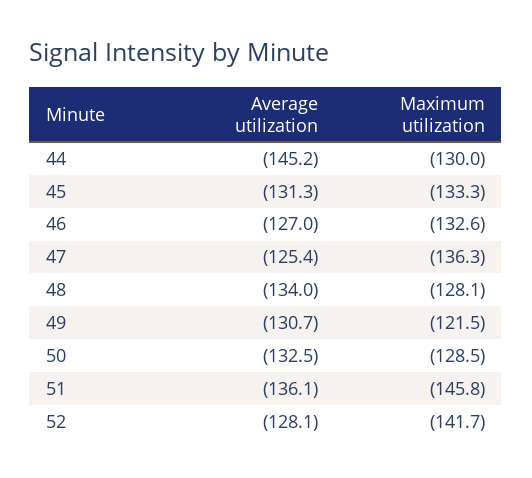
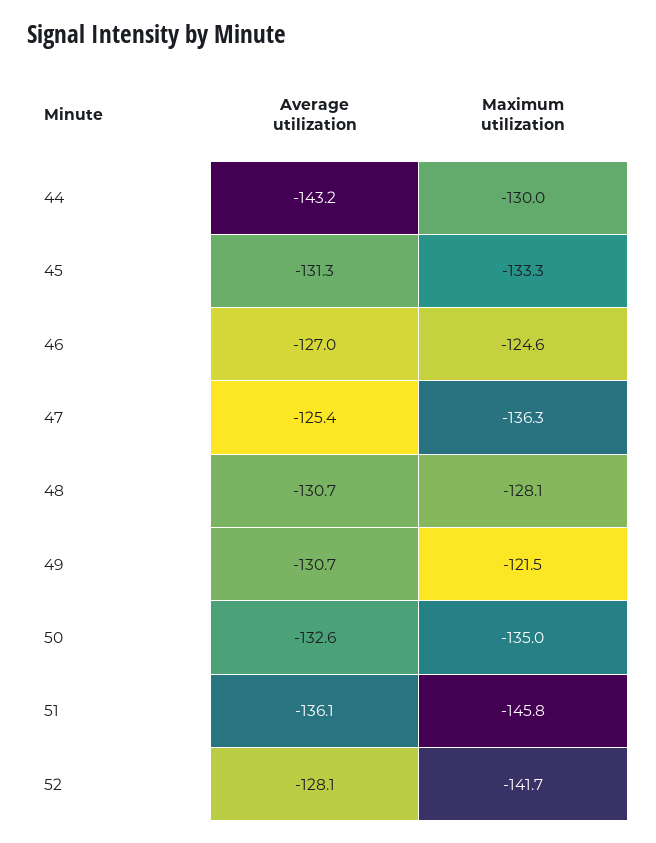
  {
    "Average utilization": {
-     "44": -145.2,
+     "44": -143.2,
      "45": -131.3,
      "46": -127,
      "47": -125.4,
-     "48": -134,
+     "48": -130.7,
      "49": -130.7,
-     "50": -132.5,
+     "50": -132.6,
      "51": -136.1,
      "52": -128.1
    },
    "Maximum utilization": {
      "44": -130,
      "45": -133.3,
-     "46": -132.6,
+     "46": -124.6,
      "47": -136.3,
      "48": -128.1,
      "49": -121.5,
-     "50": -128.5,
+     "50": -135,
      "51": -145.8,
      "52": -141.7
    }
  }

